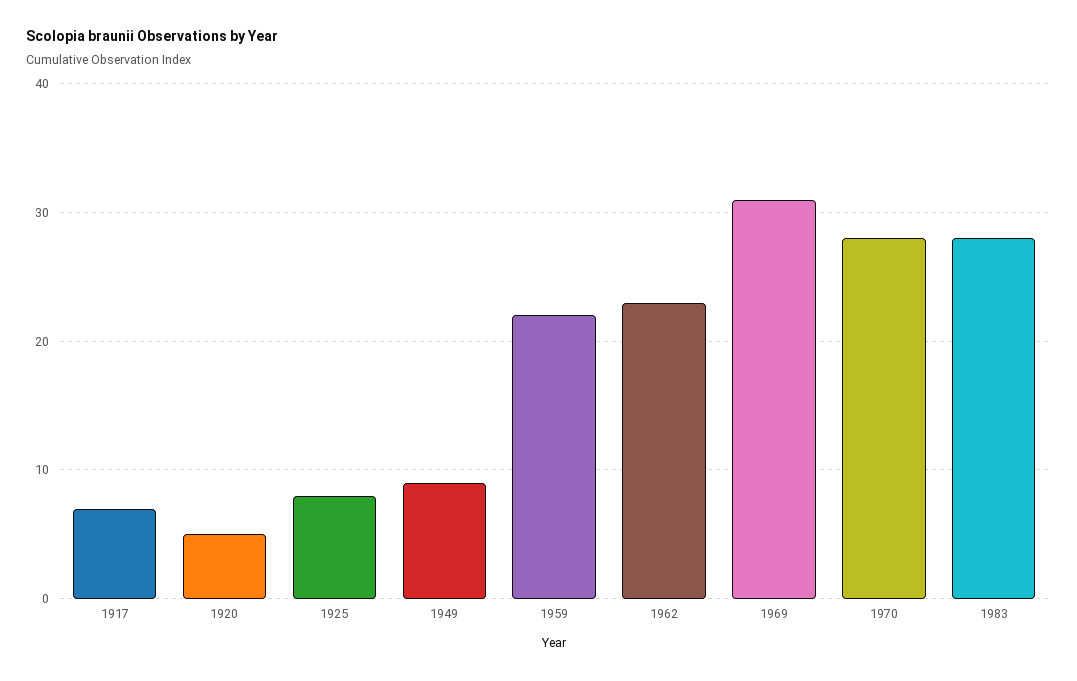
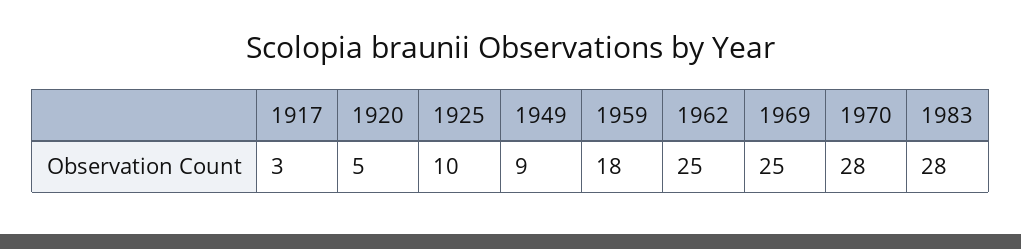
  {
-   "1917": 7,
+   "1917": 3,
    "1920": 5,
-   "1925": 8,
+   "1925": 10,
    "1949": 9,
-   "1959": 22,
+   "1959": 18,
-   "1962": 23,
+   "1962": 25,
-   "1969": 31,
+   "1969": 25,
    "1970": 28,
    "1983": 28
  }

